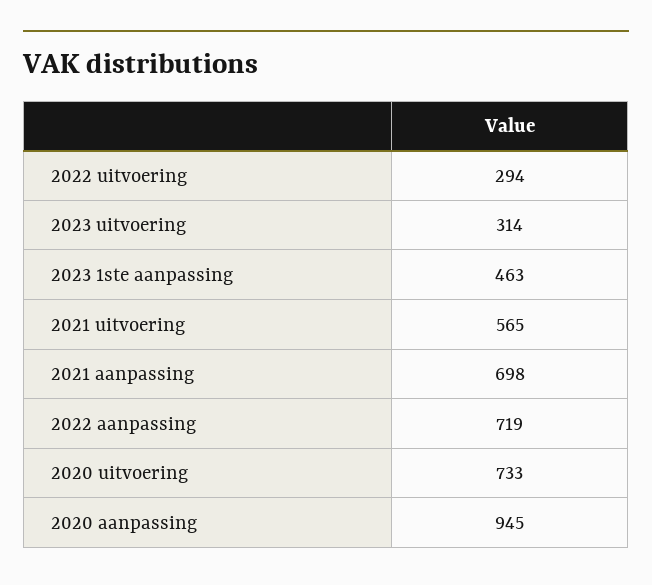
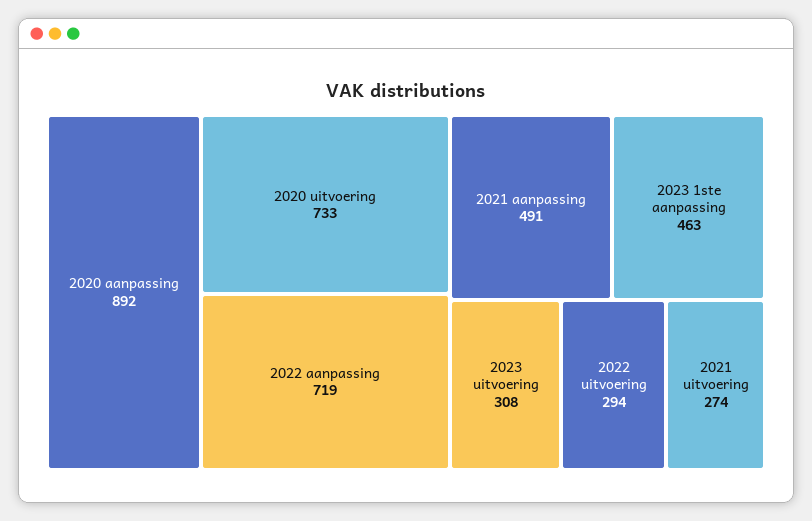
  {
    "2022 uitvoering": 294,
-   "2023 uitvoering": 314,
+   "2023 uitvoering": 308,
    "2023 1ste aanpassing": 463,
-   "2021 uitvoering": 565,
+   "2021 uitvoering": 274,
-   "2021 aanpassing": 698,
+   "2021 aanpassing": 491,
    "2022 aanpassing": 719,
    "2020 uitvoering": 733,
-   "2020 aanpassing": 945
+   "2020 aanpassing": 892
  }

